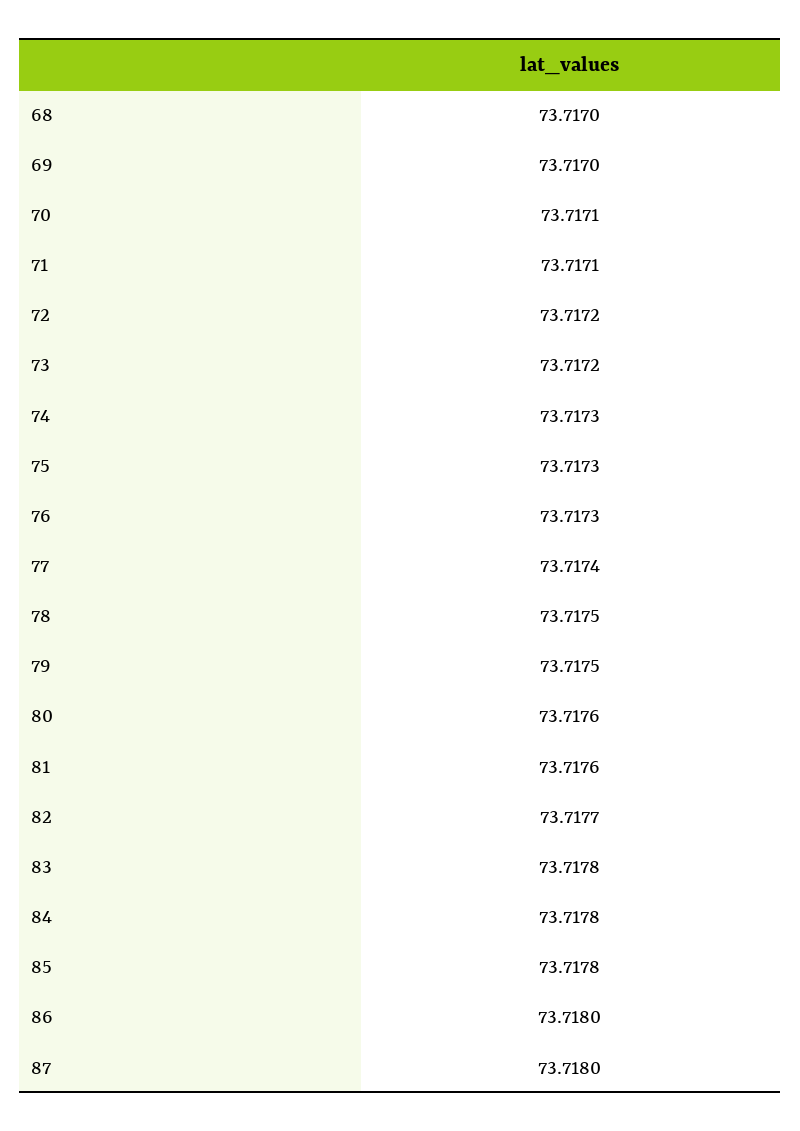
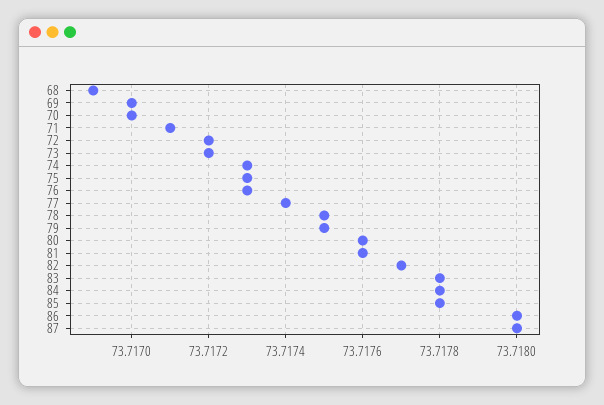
  {
-   "68": 73.717,
+   "68": 73.7169,
    "69": 73.717,
-   "70": 73.7171,
+   "70": 73.717,
    "71": 73.7171,
    "72": 73.7172,
    "73": 73.7172,
    "74": 73.7173,
    "75": 73.7173,
    "76": 73.7173,
    "77": 73.7174,
    "78": 73.7175,
    "79": 73.7175,
    "80": 73.7176,
    "81": 73.7176,
    "82": 73.7177,
    "83": 73.7178,
    "84": 73.7178,
    "85": 73.7178,
    "86": 73.718,
    "87": 73.718
  }

